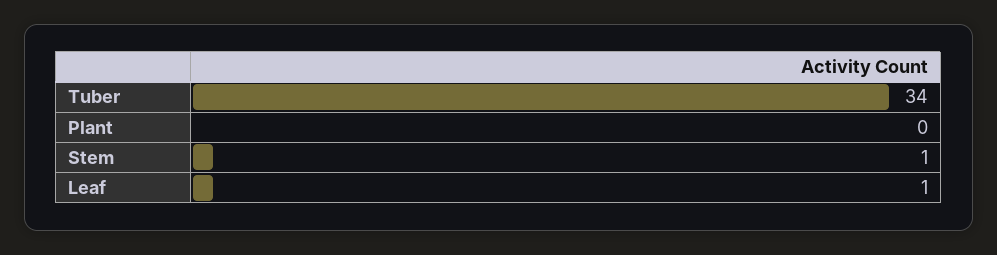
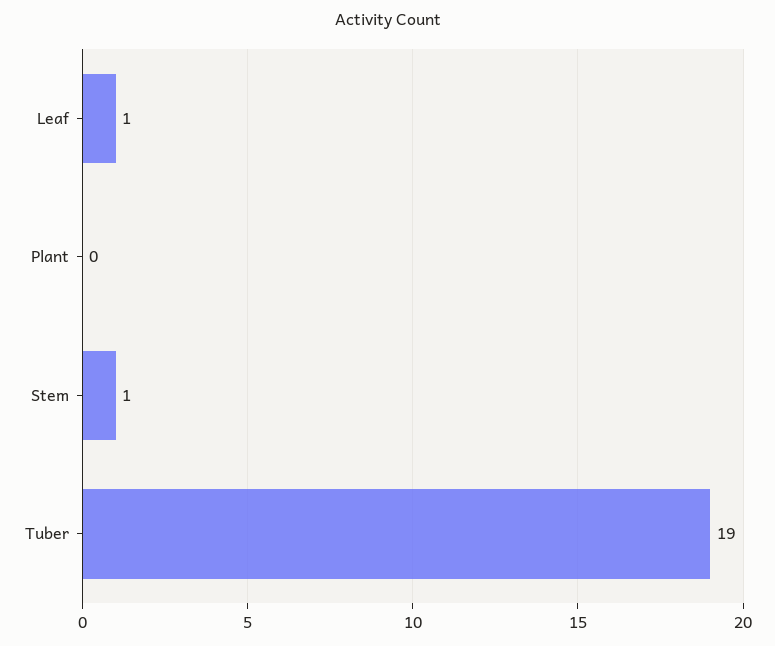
  {
-   "Tuber": 34,
+   "Tuber": 19,
    "Plant": 0,
    "Stem": 1,
    "Leaf": 1
  }

